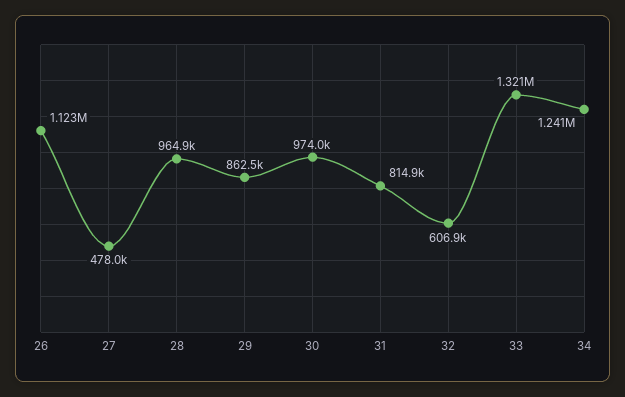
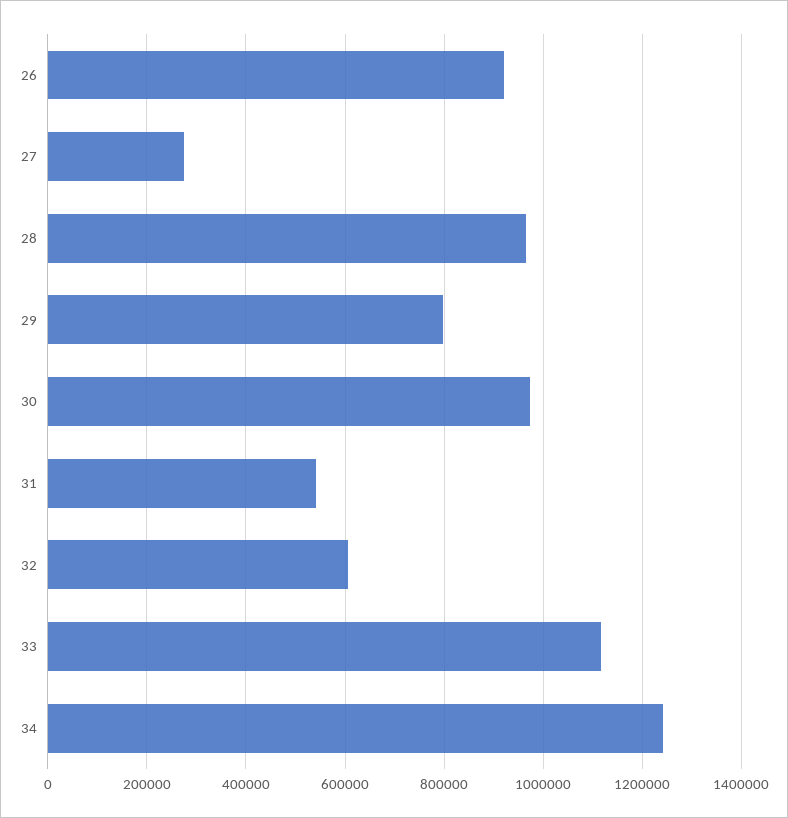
  {
-   "26": 1123000,
+   "26": 920000,
-   "27": 478000,
+   "27": 280000,
    "28": 964900,
-   "29": 862500,
+   "29": 800000,
    "30": 974000,
-   "31": 814900,
+   "31": 540000,
    "32": 606900,
-   "33": 1321000,
+   "33": 1120000,
    "34": 1241000
  }

